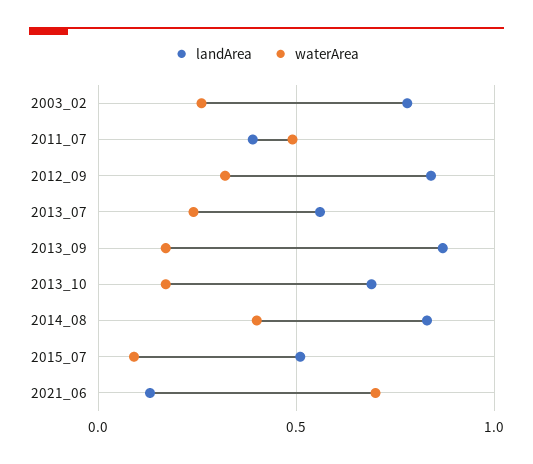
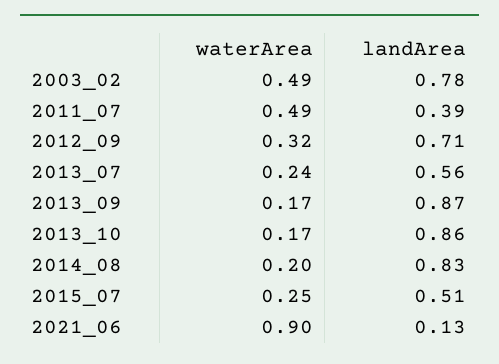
  {
    "landArea": {
      "2003_02": 0.78,
      "2011_07": 0.39,
-     "2012_09": 0.85,
+     "2012_09": 0.71,
      "2013_07": 0.56,
      "2013_09": 0.87,
-     "2013_10": 0.7,
+     "2013_10": 0.86,
      "2014_08": 0.83,
      "2015_07": 0.51,
      "2021_06": 0.13
    },
    "waterArea": {
-     "2003_02": 0.25,
+     "2003_02": 0.49,
      "2011_07": 0.49,
      "2012_09": 0.32,
      "2013_07": 0.24,
      "2013_09": 0.17,
      "2013_10": 0.17,
-     "2014_08": 0.4,
+     "2014_08": 0.2,
-     "2015_07": 0.1,
+     "2015_07": 0.25,
-     "2021_06": 0.7
+     "2021_06": 0.9
    }
  }

